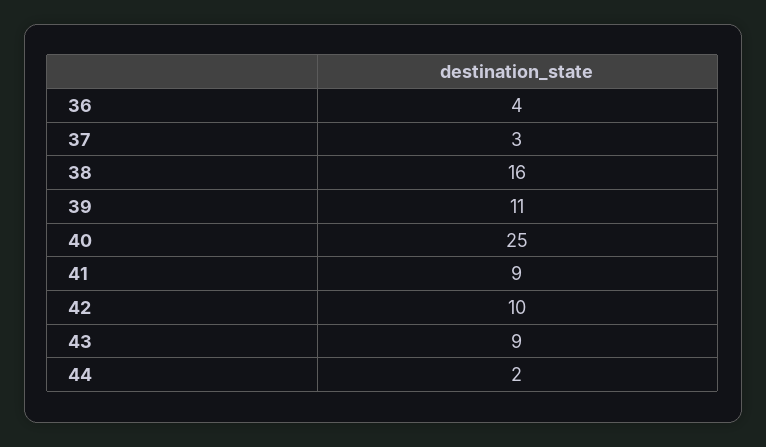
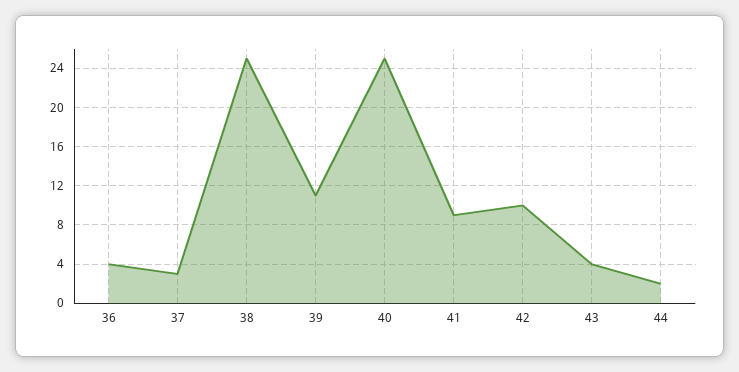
  {
    "36": 4,
    "37": 3,
-   "38": 16,
+   "38": 25,
    "39": 11,
    "40": 25,
    "41": 9,
    "42": 10,
-   "43": 9,
+   "43": 4,
    "44": 2
  }

